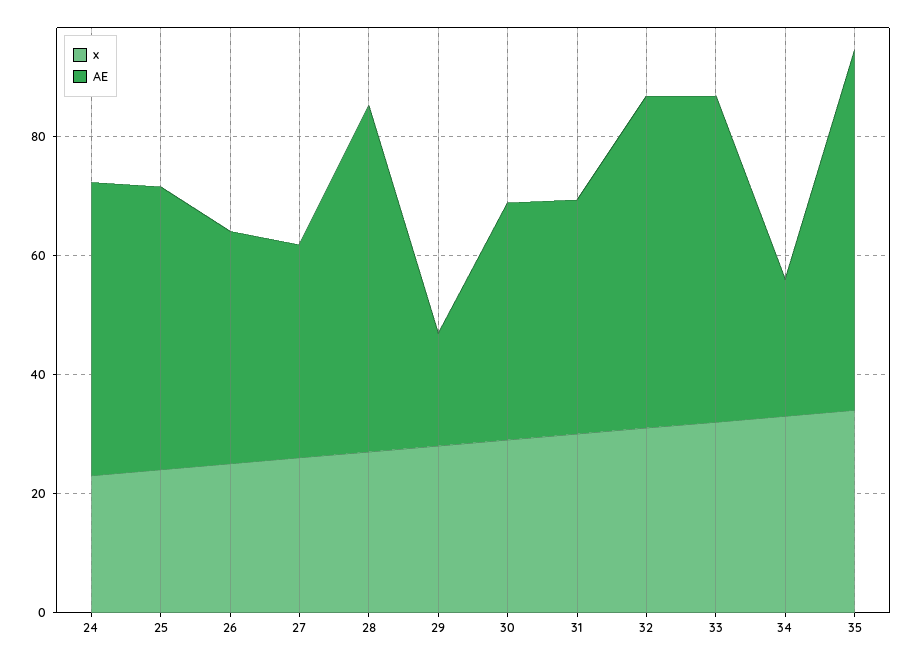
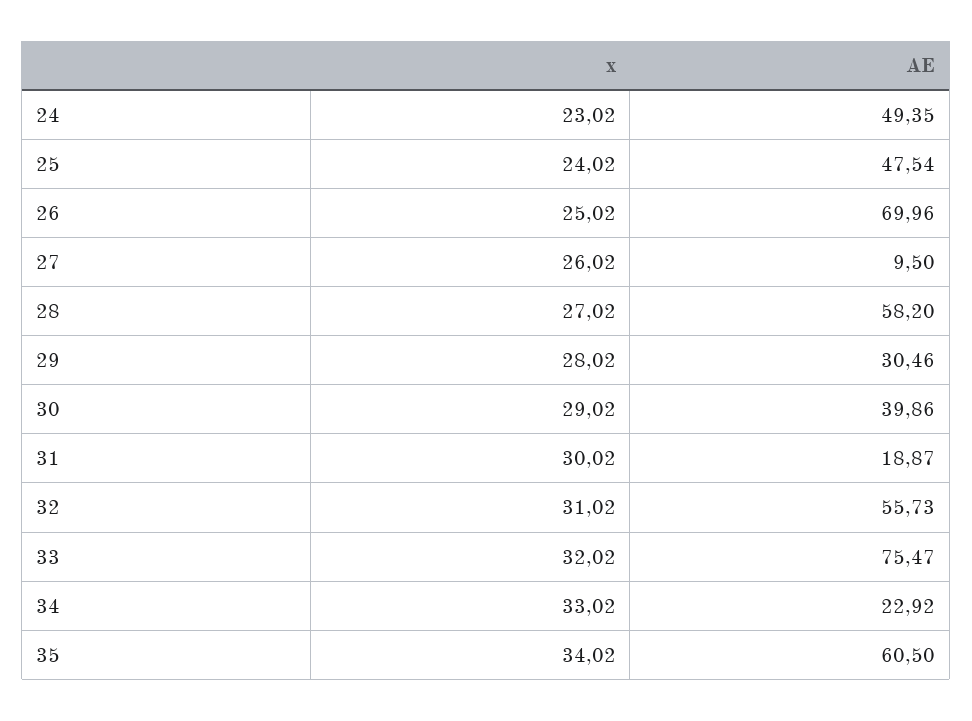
  {
    "x": {
      "24": 23.02,
      "25": 24.02,
      "26": 25.02,
      "27": 26.02,
      "28": 27.02,
      "29": 28.02,
      "30": 29.02,
      "31": 30.02,
      "32": 31.02,
      "33": 32.02,
      "34": 33.02,
      "35": 34.02
    },
    "AE": {
      "24": 49.35,
      "25": 47.54,
-     "26": 40,
+     "26": 69.96,
-     "27": 35,
+     "27": 9.5,
      "28": 58.2,
-     "29": 20,
+     "29": 30.46,
      "30": 39.86,
-     "31": 40,
+     "31": 18.87,
      "32": 55.73,
-     "33": 55,
+     "33": 75.47,
      "34": 22.92,
      "35": 60.5
    }
  }

